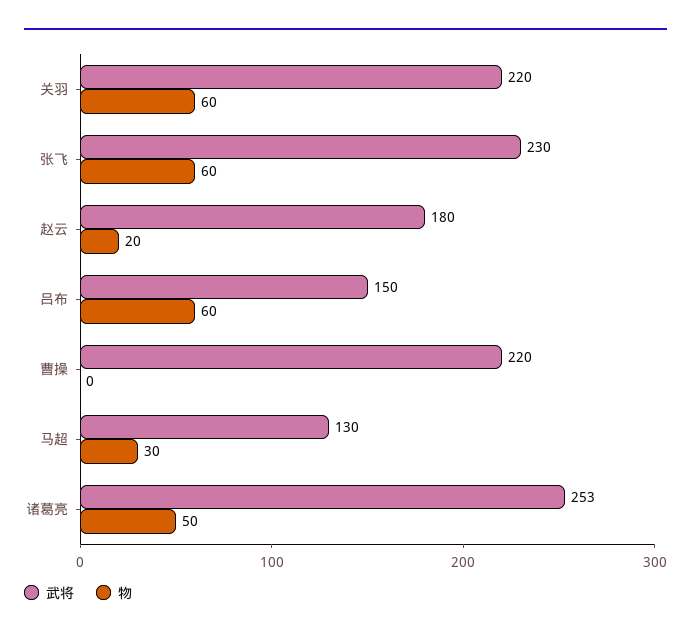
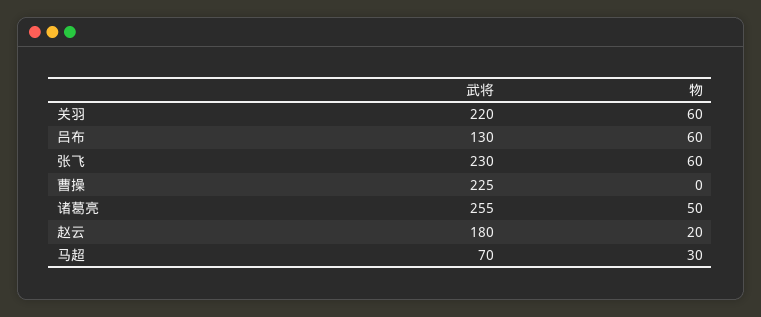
  {
    "武将": {
      "关羽": 220,
      "张飞": 230,
      "赵云": 180,
-     "吕布": 150,
+     "吕布": 130,
-     "曹操": 220,
+     "曹操": 225,
-     "马超": 130,
+     "马超": 70,
-     "诸葛亮": 253
+     "诸葛亮": 255
    },
    "物": {
      "关羽": 60,
      "张飞": 60,
      "赵云": 20,
      "吕布": 60,
      "曹操": 0,
      "马超": 30,
      "诸葛亮": 50
    }
  }

